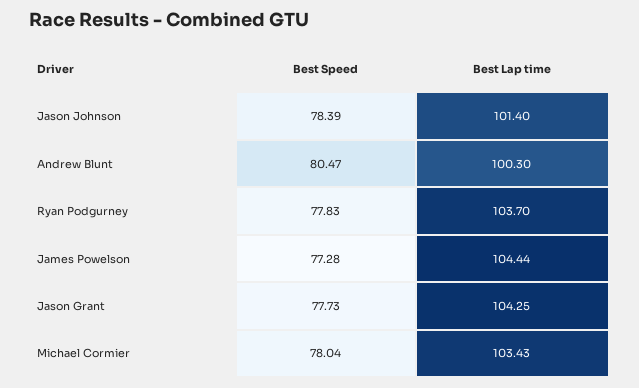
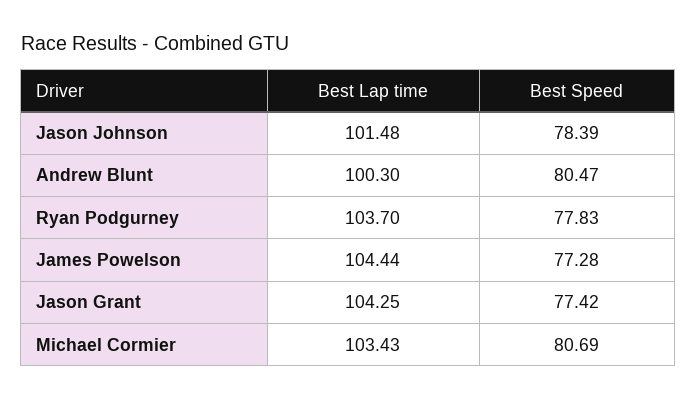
  {
    "Best Speed": {
      "Jason Johnson": 78.39,
      "Andrew Blunt": 80.47,
      "Ryan Podgurney": 77.83,
      "James Powelson": 77.28,
-     "Jason Grant": 77.73,
+     "Jason Grant": 77.42,
-     "Michael Cormier": 78.04
+     "Michael Cormier": 80.69
    },
    "Best Lap time": {
-     "Jason Johnson": 101.4,
+     "Jason Johnson": 101.48,
      "Andrew Blunt": 100.3,
      "Ryan Podgurney": 103.7,
      "James Powelson": 104.44,
      "Jason Grant": 104.25,
      "Michael Cormier": 103.43
    }
  }

